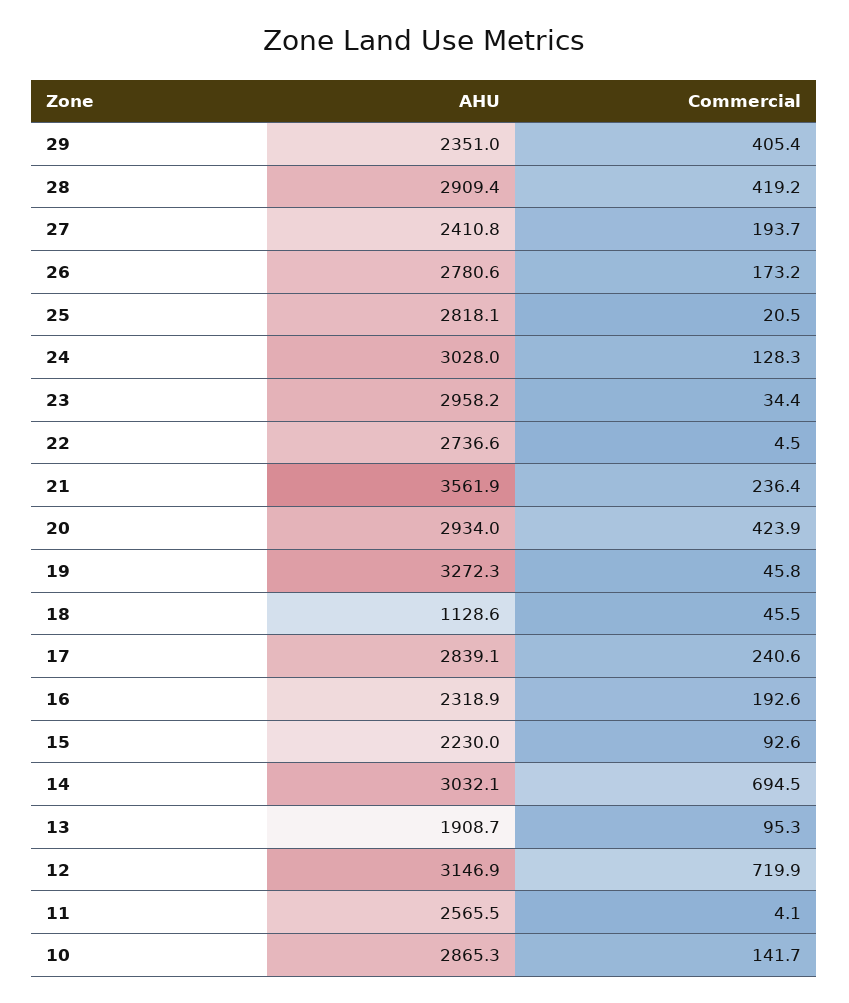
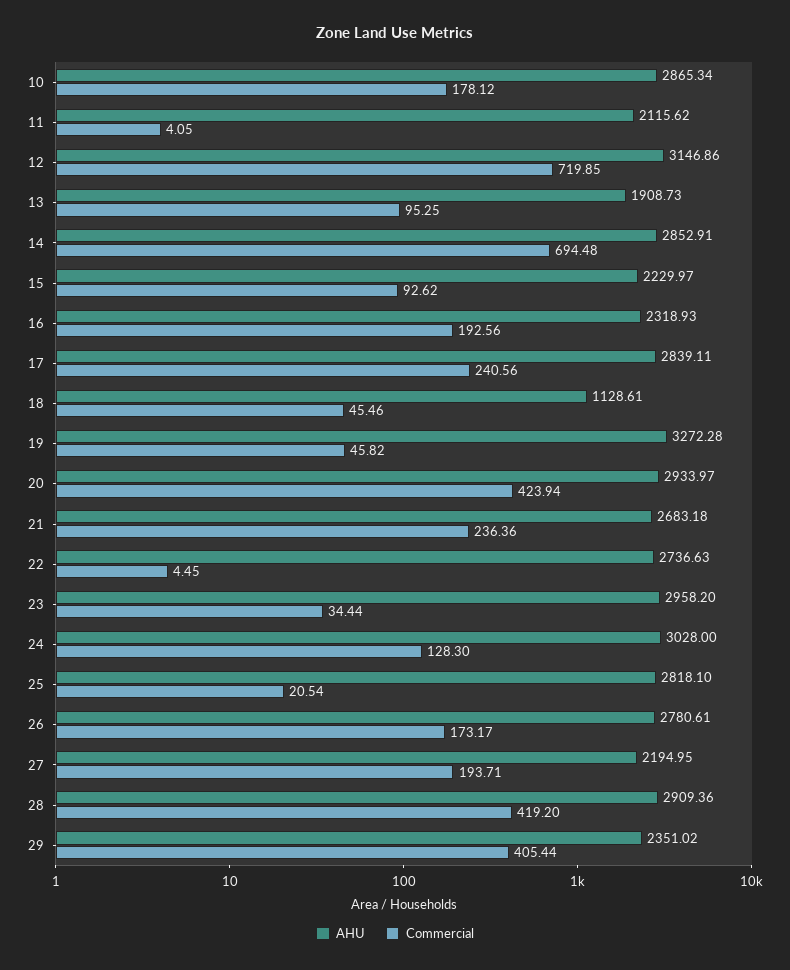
  {
    "AHU": {
      "29": 2351.02,
      "28": 2909.36,
-     "27": 2410.8,
+     "27": 2194.95,
      "26": 2780.61,
      "25": 2818.1,
      "24": 3028,
      "23": 2958.2,
      "22": 2736.63,
-     "21": 3561.9,
+     "21": 2683.18,
      "20": 2933.97,
      "19": 3272.28,
      "18": 1128.61,
      "17": 2839.11,
      "16": 2318.93,
      "15": 2229.97,
-     "14": 3032.1,
+     "14": 2852.91,
      "13": 1908.73,
      "12": 3146.86,
-     "11": 2565.5,
+     "11": 2115.62,
      "10": 2865.34
    },
    "Commercial": {
      "29": 405.44,
      "28": 419.2,
      "27": 193.71,
      "26": 173.17,
      "25": 20.54,
      "24": 128.3,
      "23": 34.44,
      "22": 4.45,
      "21": 236.36,
      "20": 423.94,
      "19": 45.82,
      "18": 45.46,
      "17": 240.56,
      "16": 192.56,
      "15": 92.62,
      "14": 694.48,
      "13": 95.25,
      "12": 719.85,
      "11": 4.05,
-     "10": 141.7
+     "10": 178.12
    }
  }

